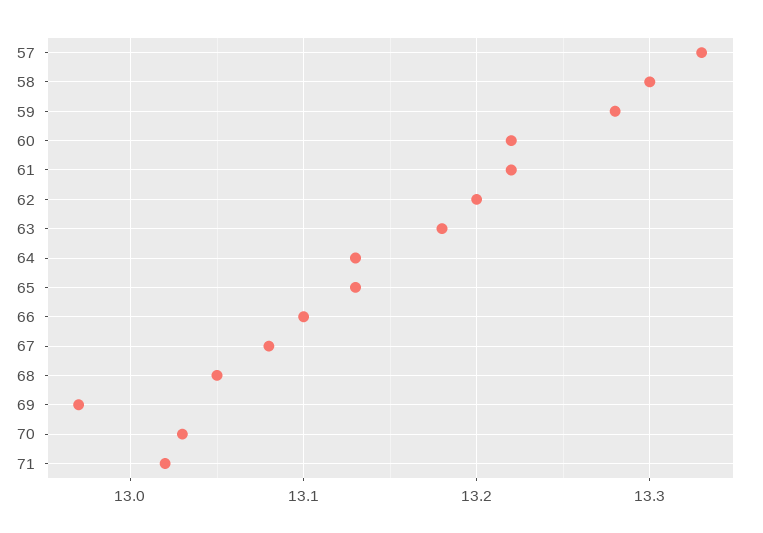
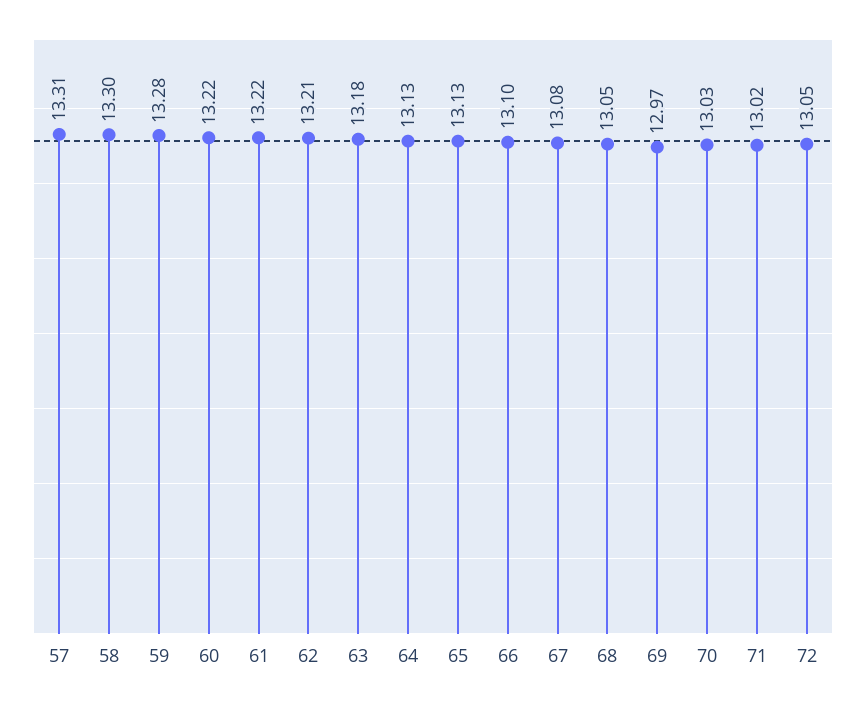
  {
-   "57": 13.33,
+   "57": 13.31,
    "58": 13.3,
    "59": 13.28,
    "60": 13.22,
    "61": 13.22,
-   "62": 13.2,
+   "62": 13.21,
    "63": 13.18,
    "64": 13.13,
    "65": 13.13,
    "66": 13.1,
    "67": 13.08,
    "68": 13.05,
    "69": 12.97,
    "70": 13.03,
-   "71": 13.02
+   "71": 13.02,
+   "72": 13.05
  }

